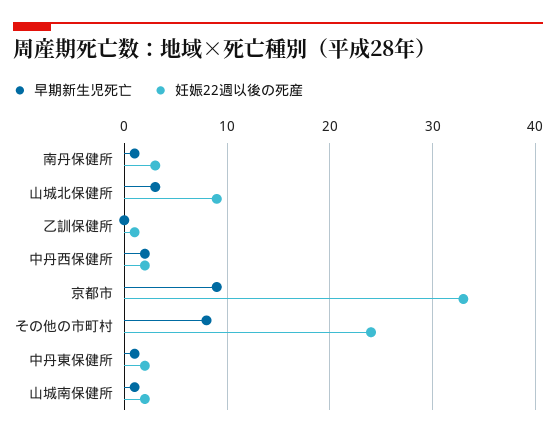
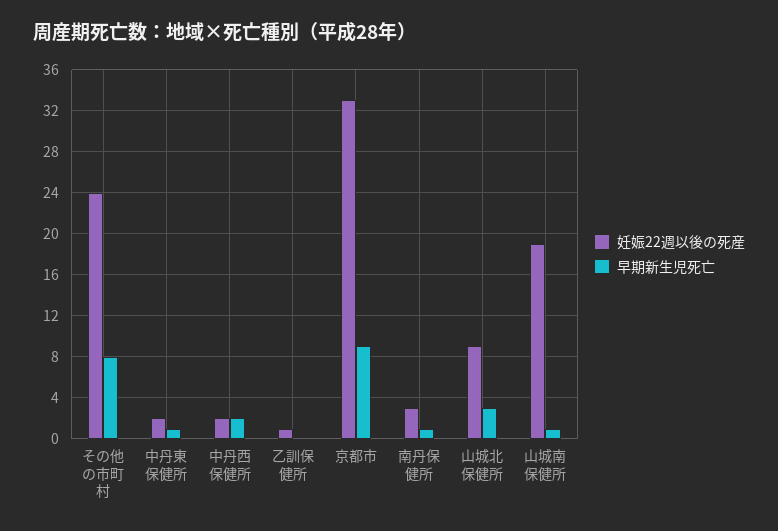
  {
    "早期新生児死亡": {
      "南丹保健所": 1,
      "山城北保健所": 3,
      "乙訓保健所": 0,
      "中丹西保健所": 2,
      "京都市": 9,
      "その他の市町村": 8,
      "中丹東保健所": 1,
      "山城南保健所": 1
    },
    "妊娠22週以後の死産": {
      "南丹保健所": 3,
      "山城北保健所": 9,
      "乙訓保健所": 1,
      "中丹西保健所": 2,
      "京都市": 33,
      "その他の市町村": 24,
      "中丹東保健所": 2,
-     "山城南保健所": 2
+     "山城南保健所": 19
    }
  }

